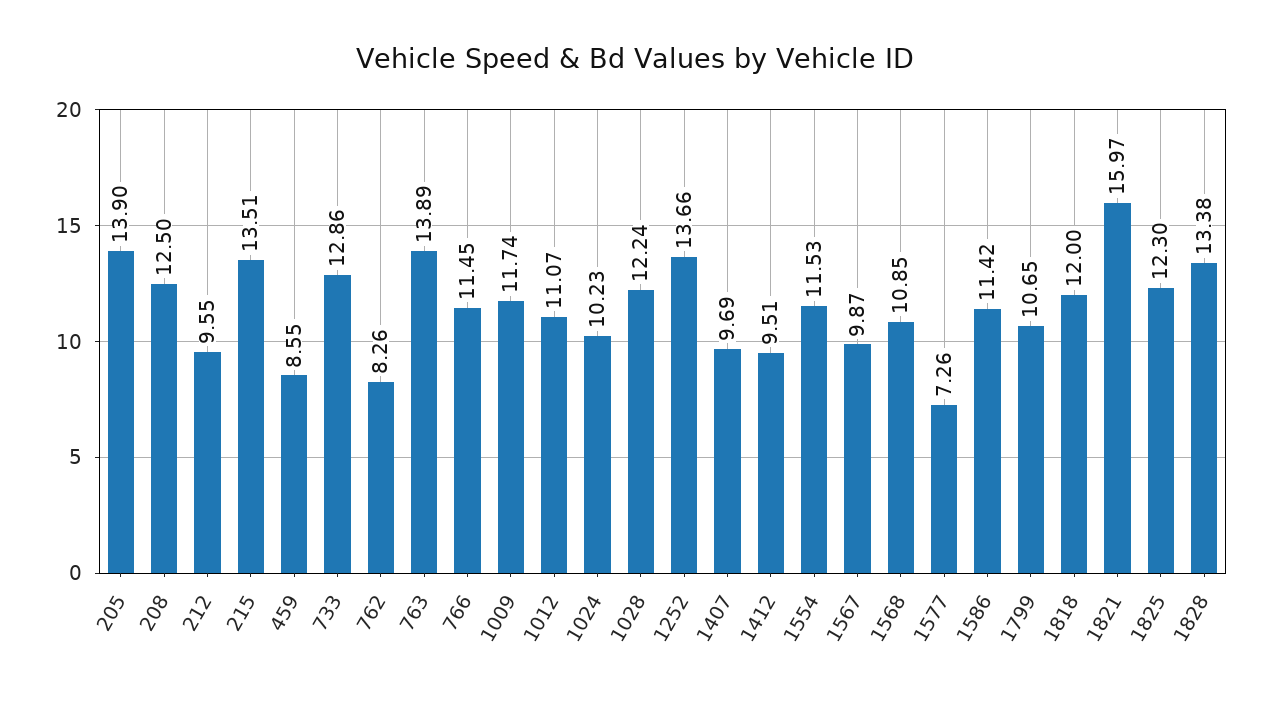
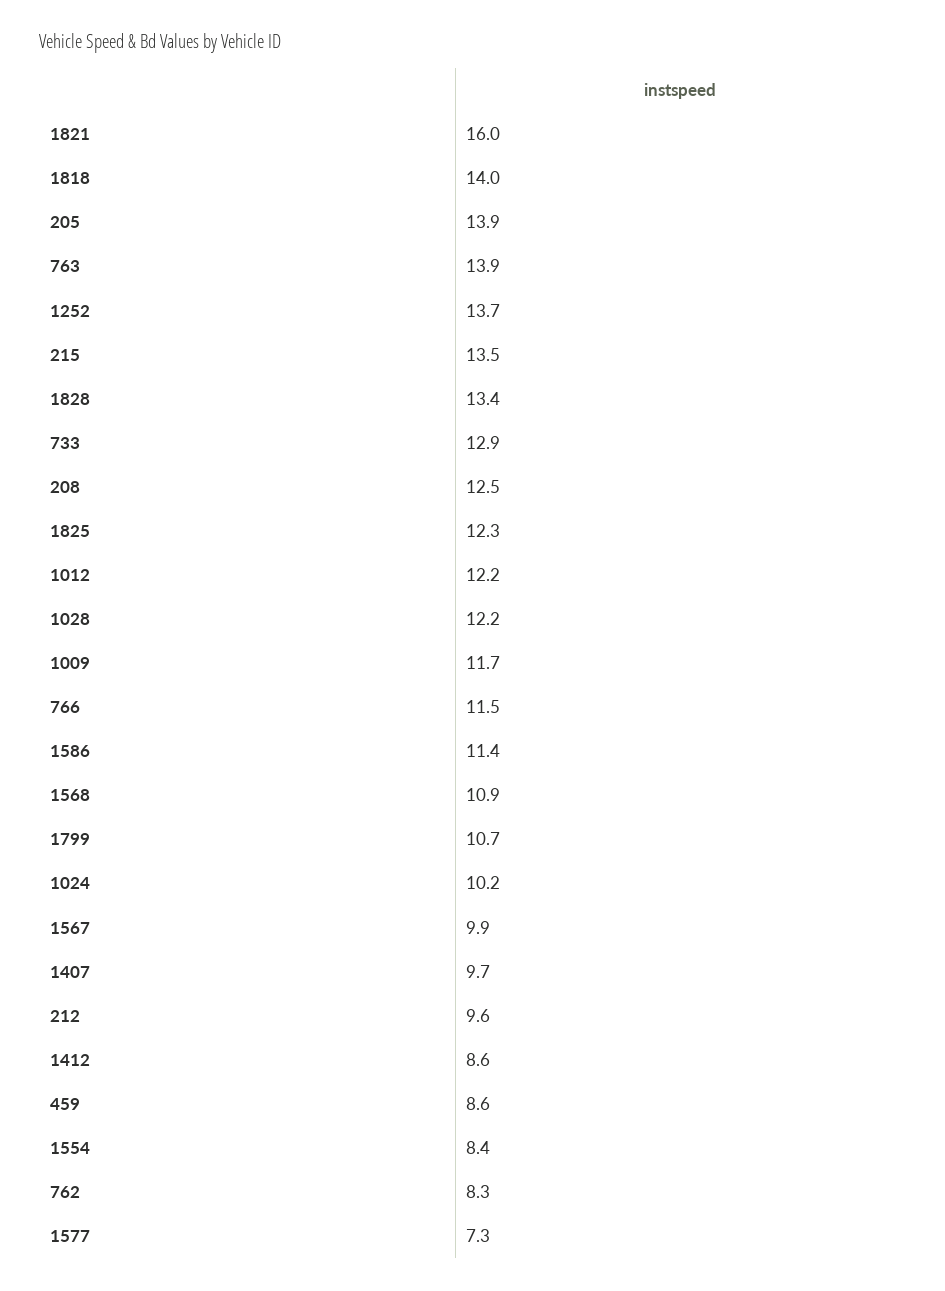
  {
    "205": 13.9,
    "208": 12.5,
    "212": 9.55,
    "215": 13.51,
    "459": 8.55,
    "733": 12.86,
    "762": 8.26,
    "763": 13.89,
    "766": 11.45,
    "1009": 11.74,
-   "1012": 11.07,
+   "1012": 12.2,
    "1024": 10.23,
    "1028": 12.24,
    "1252": 13.66,
    "1407": 9.69,
-   "1412": 9.51,
+   "1412": 8.6,
-   "1554": 11.53,
+   "1554": 8.4,
    "1567": 9.87,
    "1568": 10.85,
    "1577": 7.26,
    "1586": 11.42,
    "1799": 10.65,
-   "1818": 12,
+   "1818": 14,
    "1821": 15.97,
    "1825": 12.3,
    "1828": 13.38
  }

